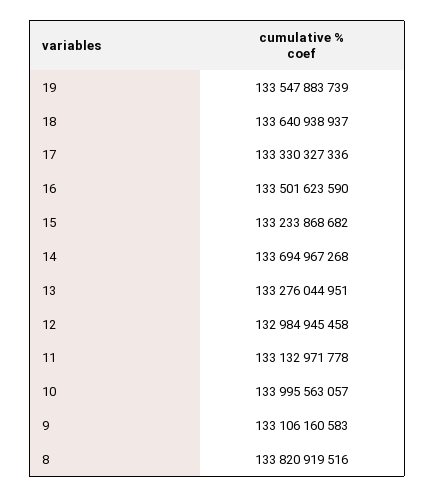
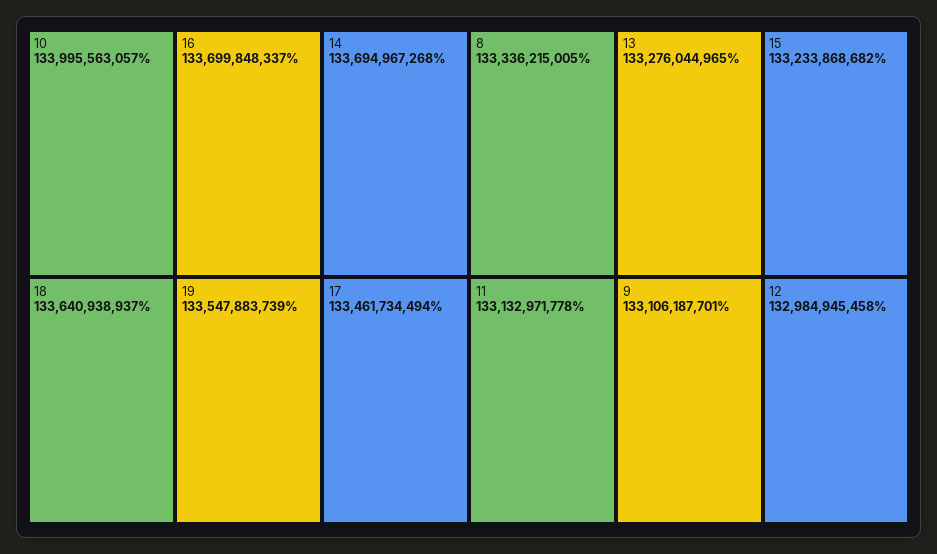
  {
    "19": 133547883739,
    "18": 133640938937,
-   "17": 133330327336,
+   "17": 133461734494,
-   "16": 133501623590,
+   "16": 133699848337,
    "15": 133233868682,
    "14": 133694967268,
-   "13": 133276044951,
+   "13": 133276044965,
    "12": 132984945458,
    "11": 133132971778,
    "10": 133995563057,
-   "9": 133106160583,
+   "9": 133106187701,
-   "8": 133820919516
+   "8": 133336215005
  }

